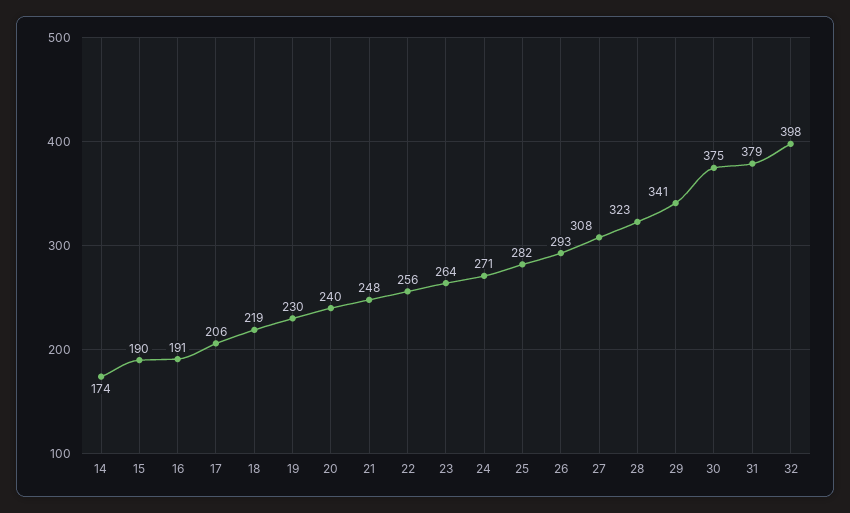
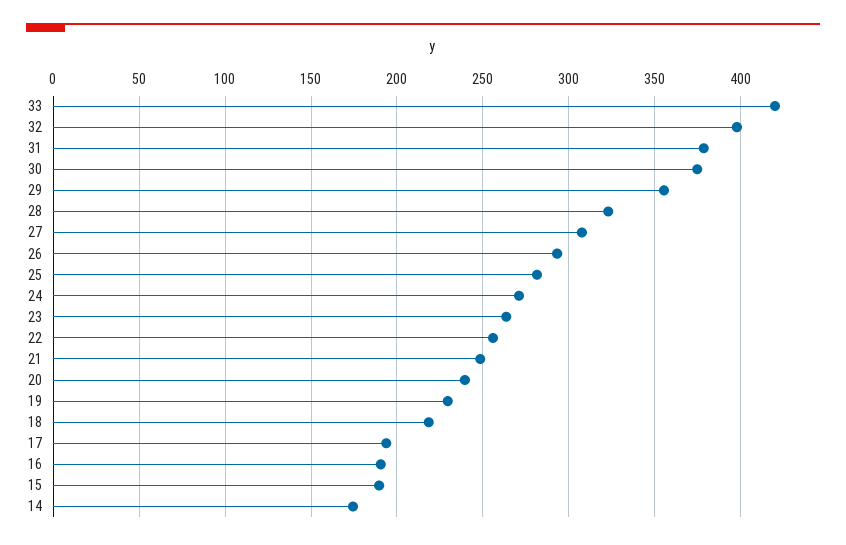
  {
    "14": 174,
    "15": 190,
    "16": 191,
-   "17": 206,
+   "17": 195,
    "18": 219,
    "19": 230,
    "20": 240,
    "21": 248,
    "22": 256,
    "23": 264,
    "24": 271,
    "25": 282,
    "26": 293,
    "27": 308,
    "28": 323,
-   "29": 341,
+   "29": 355,
    "30": 375,
    "31": 379,
-   "32": 398
+   "32": 398,
+   "33": 420
  }

